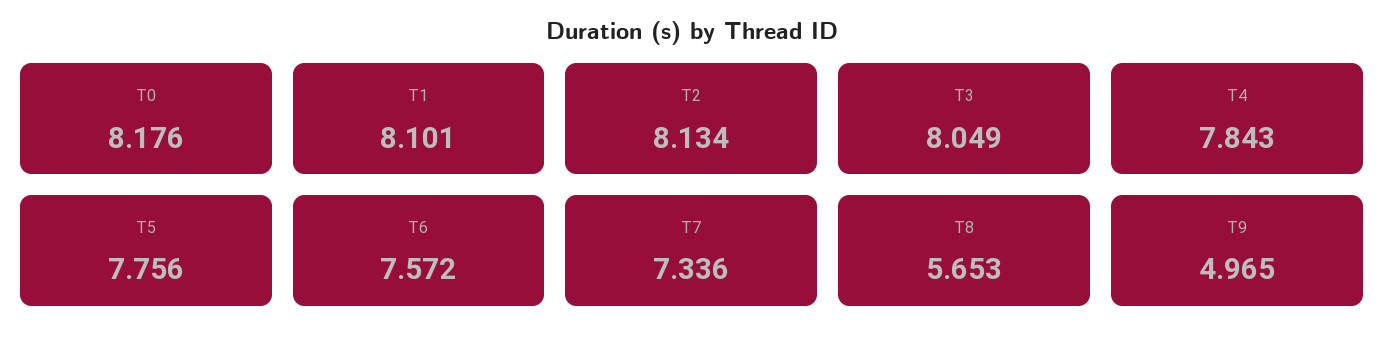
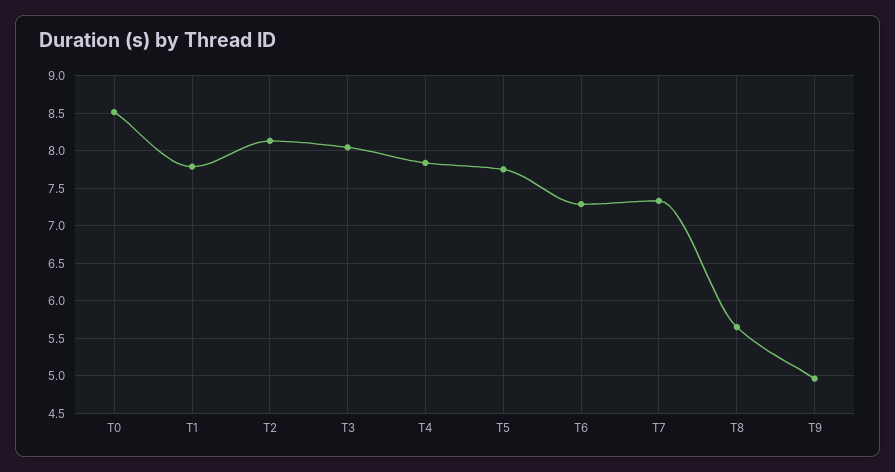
  {
-   "T0": 8.176,
+   "T0": 8.5,
-   "T1": 8.101,
+   "T1": 7.8,
    "T2": 8.134,
    "T3": 8.049,
    "T4": 7.843,
    "T5": 7.756,
-   "T6": 7.572,
+   "T6": 7.3,
    "T7": 7.336,
    "T8": 5.653,
    "T9": 4.965
  }

